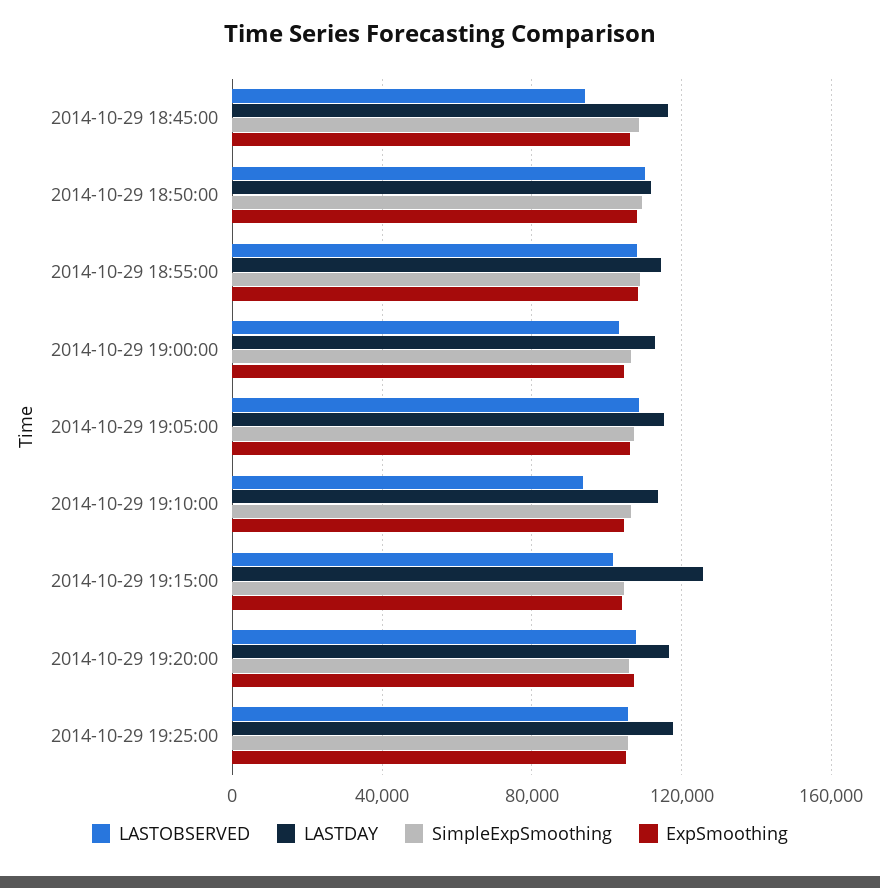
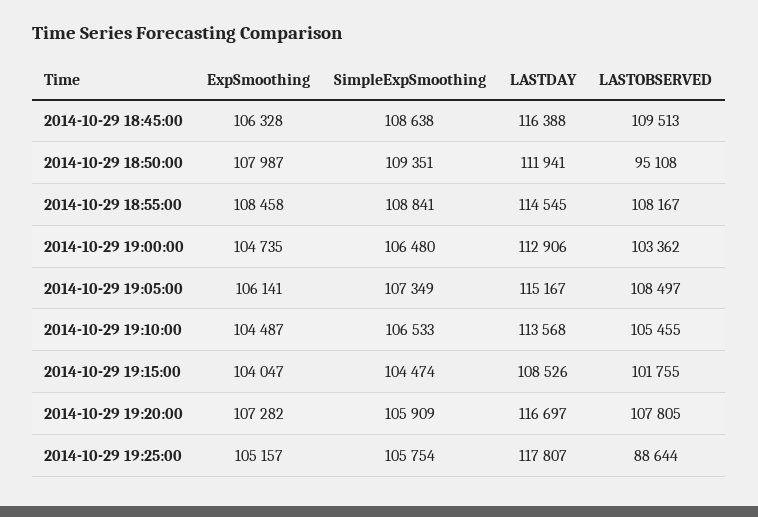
  {
    "LASTOBSERVED": {
-     "2014-10-29 18:45:00": 95000,
+     "2014-10-29 18:45:00": 109513,
-     "2014-10-29 18:50:00": 110000,
+     "2014-10-29 18:50:00": 95108,
      "2014-10-29 18:55:00": 108167,
      "2014-10-29 19:00:00": 103362,
      "2014-10-29 19:05:00": 108497,
-     "2014-10-29 19:10:00": 95000,
+     "2014-10-29 19:10:00": 105455,
      "2014-10-29 19:15:00": 101755,
      "2014-10-29 19:20:00": 107805,
-     "2014-10-29 19:25:00": 105000
+     "2014-10-29 19:25:00": 88644
    },
    "LASTDAY": {
      "2014-10-29 18:45:00": 116388,
      "2014-10-29 18:50:00": 111941,
      "2014-10-29 18:55:00": 114545,
      "2014-10-29 19:00:00": 112906,
      "2014-10-29 19:05:00": 115167,
      "2014-10-29 19:10:00": 113568,
-     "2014-10-29 19:15:00": 125000,
+     "2014-10-29 19:15:00": 108526,
      "2014-10-29 19:20:00": 116697,
      "2014-10-29 19:25:00": 117807
    },
    "SimpleExpSmoothing": {
      "2014-10-29 18:45:00": 108638,
      "2014-10-29 18:50:00": 109351,
      "2014-10-29 18:55:00": 108841,
      "2014-10-29 19:00:00": 106480,
      "2014-10-29 19:05:00": 107349,
      "2014-10-29 19:10:00": 106533,
      "2014-10-29 19:15:00": 104474,
      "2014-10-29 19:20:00": 105909,
      "2014-10-29 19:25:00": 105754
    },
    "ExpSmoothing": {
      "2014-10-29 18:45:00": 106328,
      "2014-10-29 18:50:00": 107987,
      "2014-10-29 18:55:00": 108458,
      "2014-10-29 19:00:00": 104735,
      "2014-10-29 19:05:00": 106141,
      "2014-10-29 19:10:00": 104487,
      "2014-10-29 19:15:00": 104047,
      "2014-10-29 19:20:00": 107282,
      "2014-10-29 19:25:00": 105157
    }
  }

